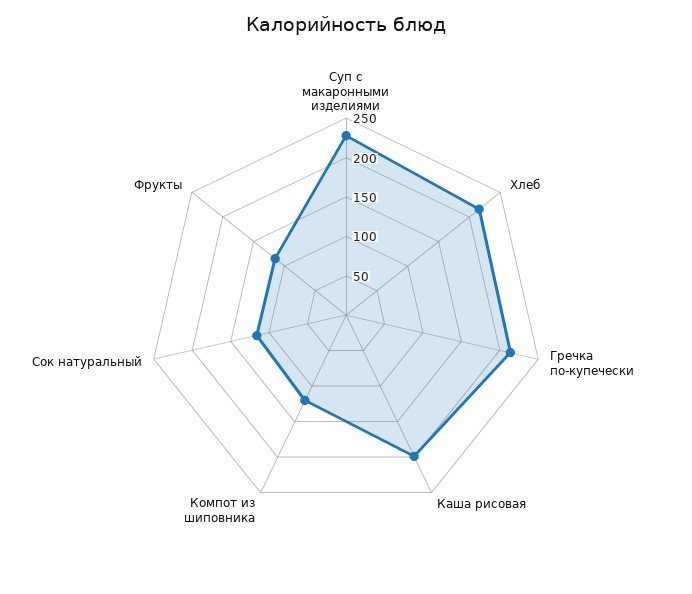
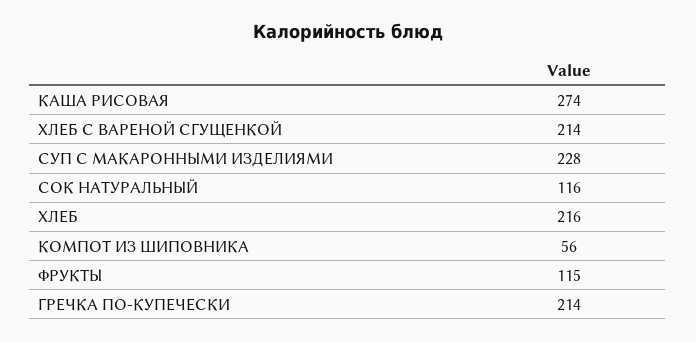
  {
    "Суп с макаронными изделиями": 228,
    "Хлеб": 216,
    "Гречка по-купечески": 214,
-   "Каша рисовая": 200,
+   "Каша рисовая": 274,
-   "Компот из шиповника": 125,
+   "Компот из шиповника": 56,
    "Сок натуральный": 116,
-   "Фрукты": 115
+   "Фрукты": 115,
+   "ХЛЕБ С ВАРЕНОЙ СГУЩЕНКОЙ": 214
  }

